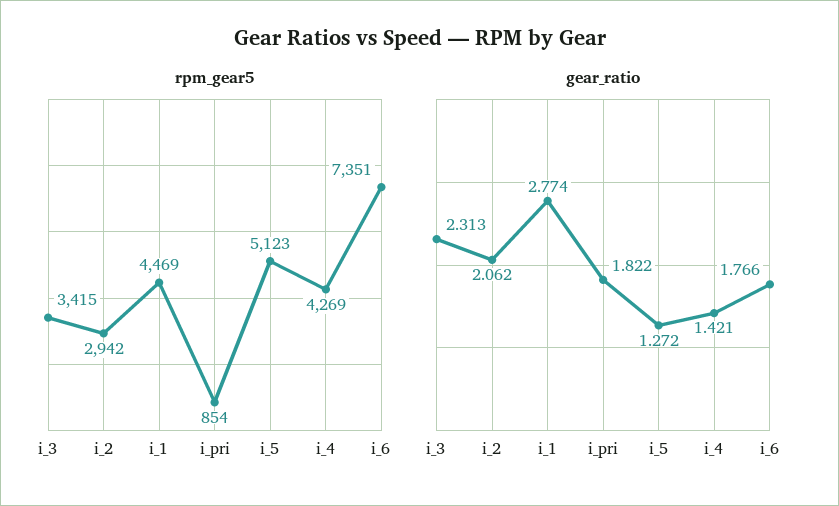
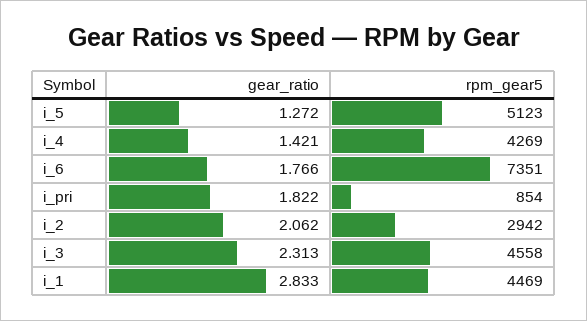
  {
    "rpm_gear5": {
-     "i_3": 3415,
+     "i_3": 4558,
      "i_2": 2942,
      "i_1": 4469,
      "i_pri": 854,
      "i_5": 5123,
      "i_4": 4269,
      "i_6": 7351
    },
    "gear_ratio": {
      "i_3": 2.313,
      "i_2": 2.062,
-     "i_1": 2.774,
+     "i_1": 2.833,
      "i_pri": 1.822,
      "i_5": 1.272,
      "i_4": 1.421,
      "i_6": 1.766
    }
  }

